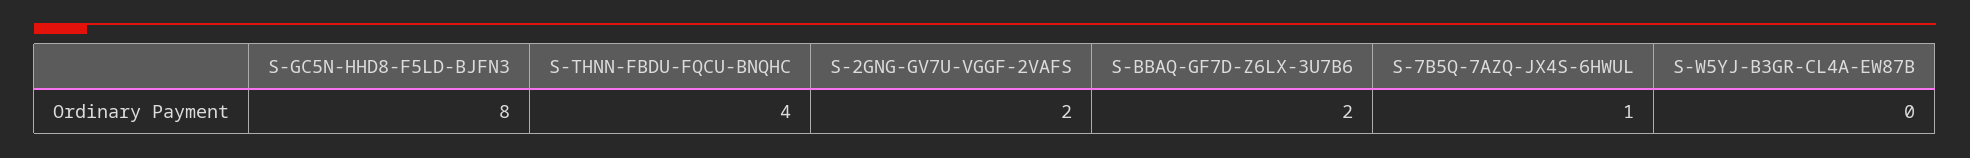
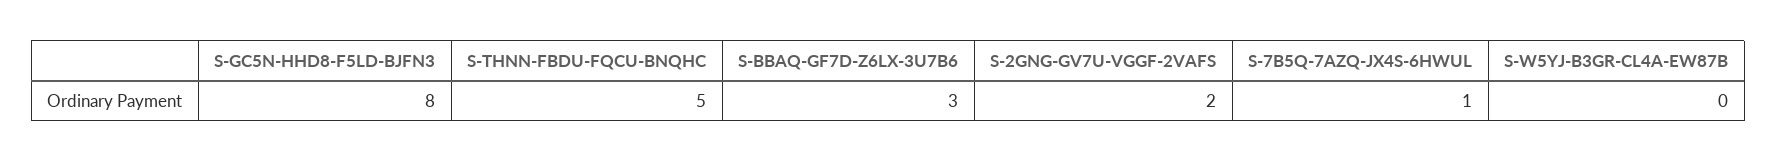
  {
    "S-GC5N-HHD8-F5LD-BJFN3": 8,
-   "S-THNN-FBDU-FQCU-BNQHC": 4,
+   "S-THNN-FBDU-FQCU-BNQHC": 5,
    "S-2GNG-GV7U-VGGF-2VAFS": 2,
-   "S-BBAQ-GF7D-Z6LX-3U7B6": 2,
+   "S-BBAQ-GF7D-Z6LX-3U7B6": 3,
    "S-7B5Q-7AZQ-JX4S-6HWUL": 1,
    "S-W5YJ-B3GR-CL4A-EW87B": 0
  }

